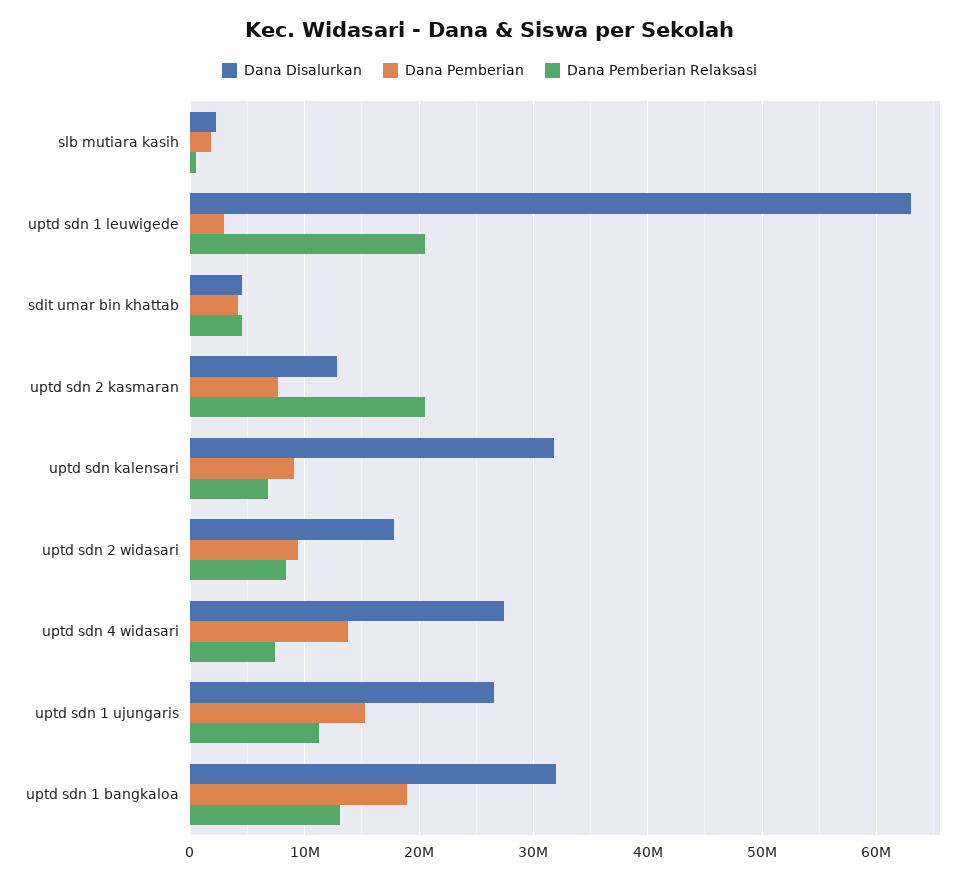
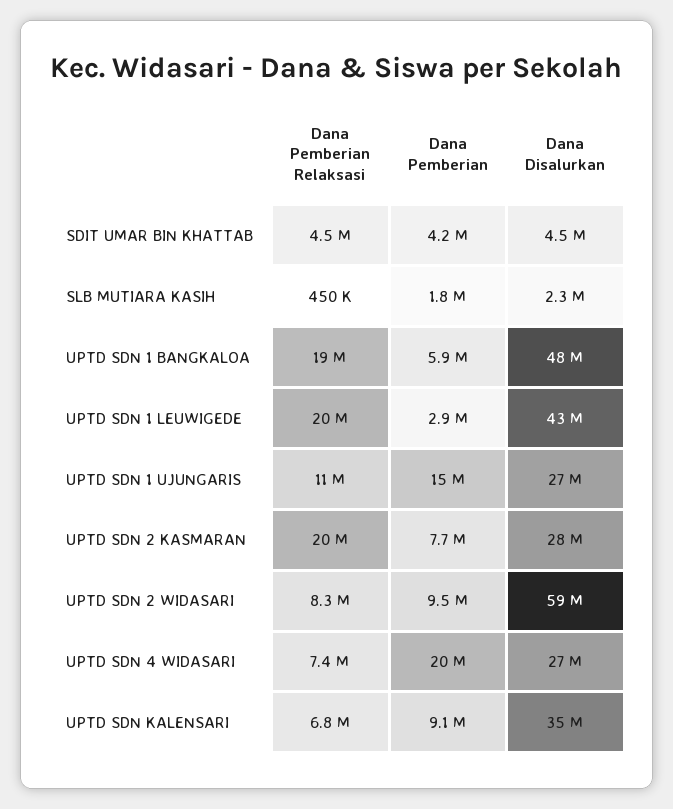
  {
    "Dana Disalurkan": {
      "slb mutiara kasih": 2300000,
-     "uptd sdn 1 leuwigede": 63000000,
+     "uptd sdn 1 leuwigede": 43000000,
      "sdit umar bin khattab": 4500000,
-     "uptd sdn 2 kasmaran": 13000000,
+     "uptd sdn 2 kasmaran": 28000000,
-     "uptd sdn kalensari": 32000000,
+     "uptd sdn kalensari": 35000000,
-     "uptd sdn 2 widasari": 18000000,
+     "uptd sdn 2 widasari": 59000000,
      "uptd sdn 4 widasari": 27000000,
      "uptd sdn 1 ujungaris": 27000000,
-     "uptd sdn 1 bangkaloa": 32000000
+     "uptd sdn 1 bangkaloa": 48000000
    },
    "Dana Pemberian": {
      "slb mutiara kasih": 1800000,
      "uptd sdn 1 leuwigede": 2900000,
      "sdit umar bin khattab": 4200000,
      "uptd sdn 2 kasmaran": 7700000,
      "uptd sdn kalensari": 9100000,
      "uptd sdn 2 widasari": 9500000,
-     "uptd sdn 4 widasari": 14000000,
+     "uptd sdn 4 widasari": 20000000,
      "uptd sdn 1 ujungaris": 15000000,
-     "uptd sdn 1 bangkaloa": 19000000
+     "uptd sdn 1 bangkaloa": 5900000
    },
    "Dana Pemberian Relaksasi": {
      "slb mutiara kasih": 450000,
      "uptd sdn 1 leuwigede": 20000000,
      "sdit umar bin khattab": 4500000,
      "uptd sdn 2 kasmaran": 20000000,
      "uptd sdn kalensari": 6800000,
      "uptd sdn 2 widasari": 8300000,
      "uptd sdn 4 widasari": 7400000,
      "uptd sdn 1 ujungaris": 11000000,
-     "uptd sdn 1 bangkaloa": 13000000
+     "uptd sdn 1 bangkaloa": 19000000
    }
  }

